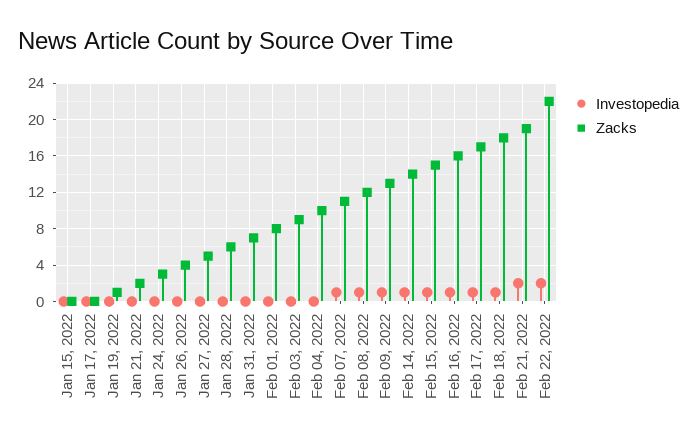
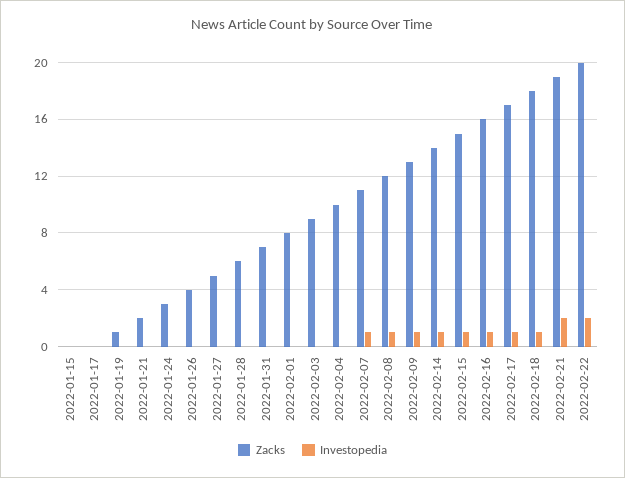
  {
    "Investopedia": {
      "Jan 15, 2022": 0,
      "Jan 17, 2022": 0,
      "Jan 19, 2022": 0,
      "Jan 21, 2022": 0,
      "Jan 24, 2022": 0,
      "Jan 26, 2022": 0,
      "Jan 27, 2022": 0,
      "Jan 28, 2022": 0,
      "Jan 31, 2022": 0,
      "Feb 01, 2022": 0,
      "Feb 03, 2022": 0,
      "Feb 04, 2022": 0,
      "Feb 07, 2022": 1,
      "Feb 08, 2022": 1,
      "Feb 09, 2022": 1,
      "Feb 14, 2022": 1,
      "Feb 15, 2022": 1,
      "Feb 16, 2022": 1,
      "Feb 17, 2022": 1,
      "Feb 18, 2022": 1,
      "Feb 21, 2022": 2,
      "Feb 22, 2022": 2
    },
    "Zacks": {
      "Jan 15, 2022": 0,
      "Jan 17, 2022": 0,
      "Jan 19, 2022": 1,
      "Jan 21, 2022": 2,
      "Jan 24, 2022": 3,
      "Jan 26, 2022": 4,
      "Jan 27, 2022": 5,
      "Jan 28, 2022": 6,
      "Jan 31, 2022": 7,
      "Feb 01, 2022": 8,
      "Feb 03, 2022": 9,
      "Feb 04, 2022": 10,
      "Feb 07, 2022": 11,
      "Feb 08, 2022": 12,
      "Feb 09, 2022": 13,
      "Feb 14, 2022": 14,
      "Feb 15, 2022": 15,
      "Feb 16, 2022": 16,
      "Feb 17, 2022": 17,
      "Feb 18, 2022": 18,
      "Feb 21, 2022": 19,
-     "Feb 22, 2022": 22
+     "Feb 22, 2022": 20
    }
  }

